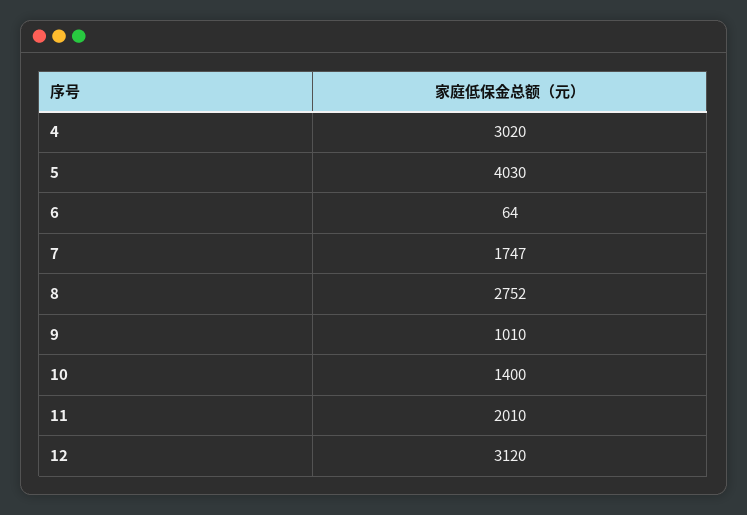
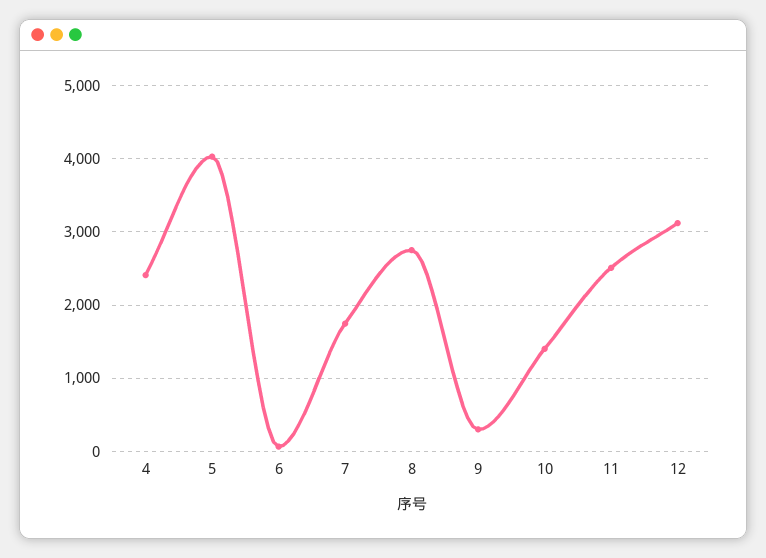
  {
-   "4": 3020,
+   "4": 2400,
    "5": 4030,
    "6": 64,
    "7": 1747,
    "8": 2752,
-   "9": 1010,
+   "9": 300,
    "10": 1400,
-   "11": 2010,
+   "11": 2500,
    "12": 3120
  }

